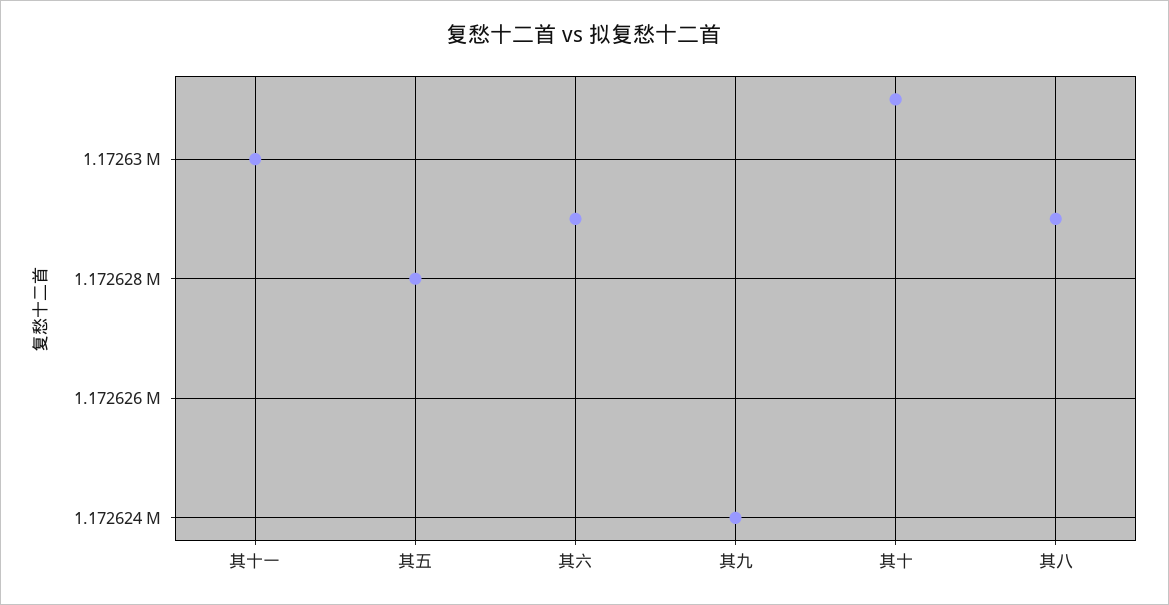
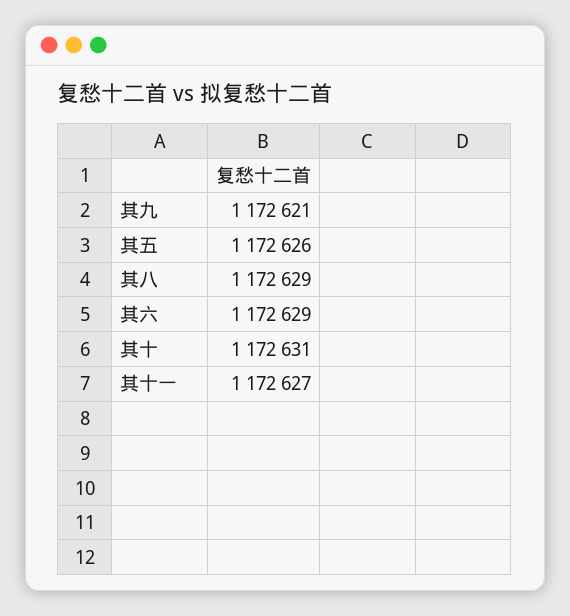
  {
-   "其十一": 1172630,
+   "其十一": 1172627,
-   "其五": 1172628,
+   "其五": 1172626,
    "其六": 1172629,
-   "其九": 1172624,
+   "其九": 1172621,
    "其十": 1172631,
    "其八": 1172629
  }

